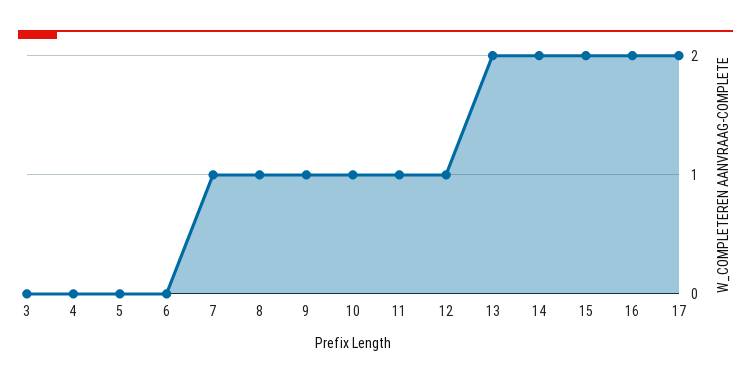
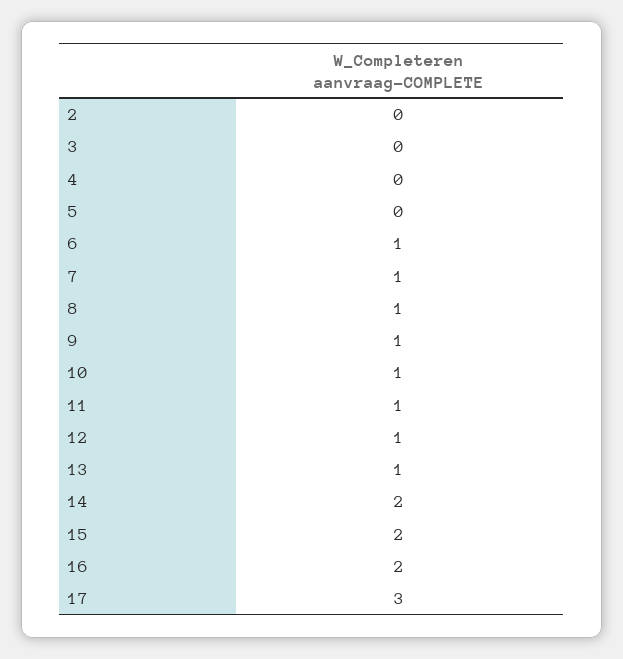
  {
    "3": 0,
    "4": 0,
    "5": 0,
-   "6": 0,
+   "6": 1,
    "7": 1,
    "8": 1,
    "9": 1,
    "10": 1,
    "11": 1,
    "12": 1,
-   "13": 2,
+   "13": 1,
    "14": 2,
    "15": 2,
    "16": 2,
-   "17": 2
+   "17": 3,
+   "2": 0
  }

